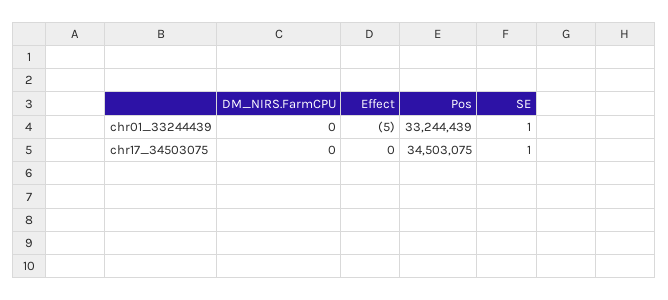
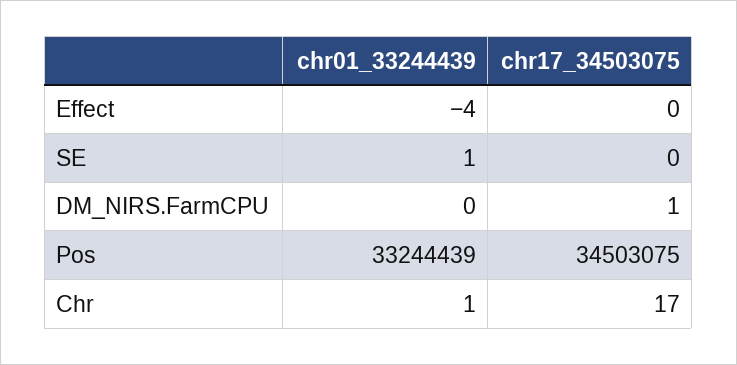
  {
    "DM_NIRS.FarmCPU": {
      "chr01_33244439": 0,
-     "chr17_34503075": 0
+     "chr17_34503075": 1
    },
    "Effect": {
-     "chr01_33244439": -5,
+     "chr01_33244439": -4,
      "chr17_34503075": 0
    },
    "Pos": {
      "chr01_33244439": 33244439,
      "chr17_34503075": 34503075
    },
    "SE": {
      "chr01_33244439": 1,
-     "chr17_34503075": 1
+     "chr17_34503075": 0
-   }
+   },
+   "Chr": {
+     "chr01_33244439": 1,
+     "chr17_34503075": 17
+   }
  }

